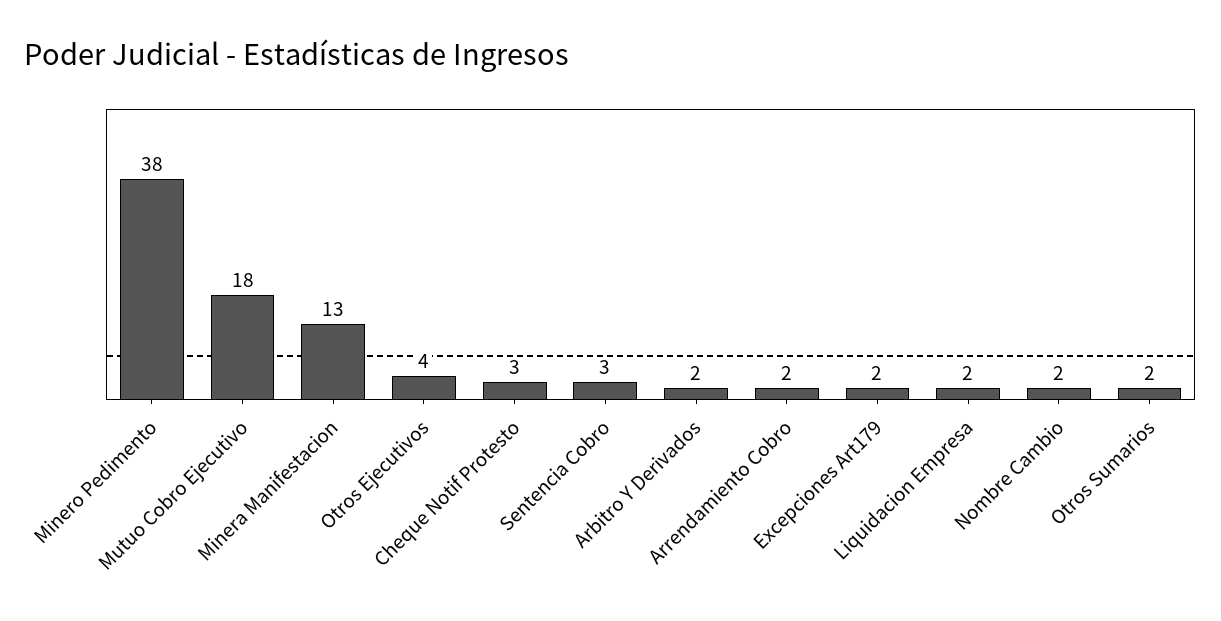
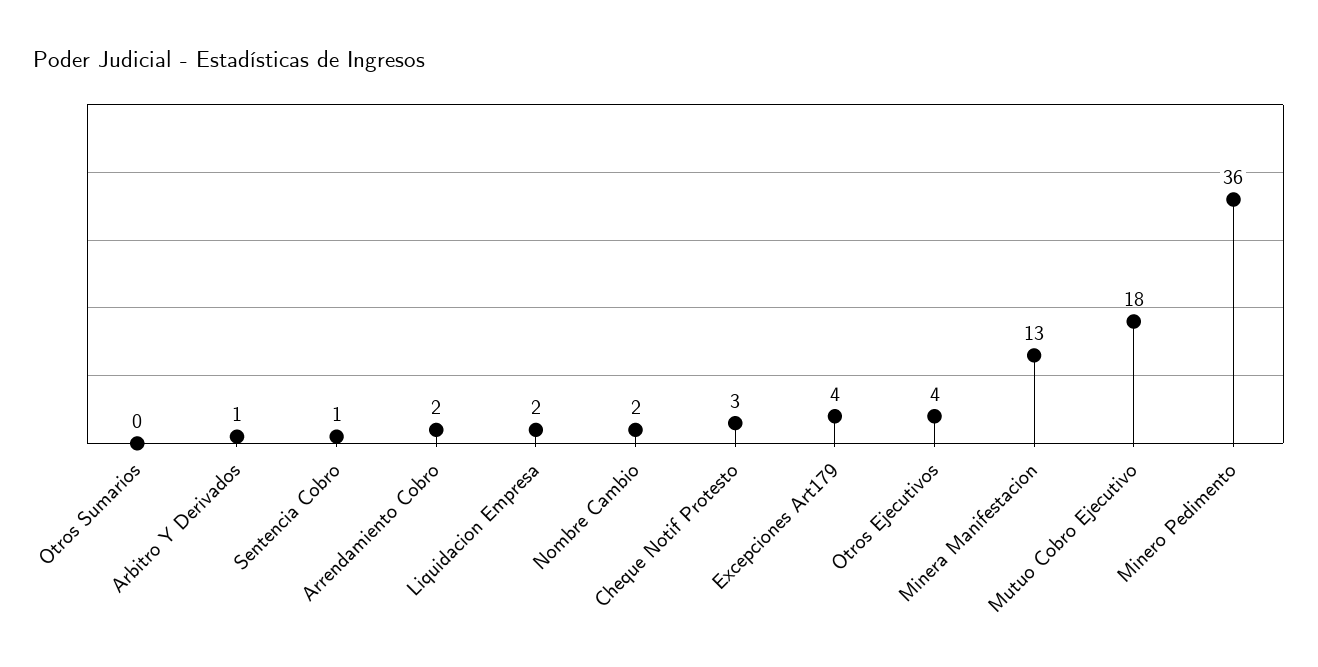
  {
-   "Minero Pedimento": 38,
+   "Minero Pedimento": 36,
    "Mutuo Cobro Ejecutivo": 18,
    "Minera Manifestacion": 13,
    "Otros Ejecutivos": 4,
    "Cheque Notif Protesto": 3,
-   "Sentencia Cobro": 3,
+   "Sentencia Cobro": 1,
-   "Arbitro Y Derivados": 2,
+   "Arbitro Y Derivados": 1,
    "Arrendamiento Cobro": 2,
-   "Excepciones Art179": 2,
+   "Excepciones Art179": 4,
    "Liquidacion Empresa": 2,
    "Nombre Cambio": 2,
-   "Otros Sumarios": 2
+   "Otros Sumarios": 0
  }

